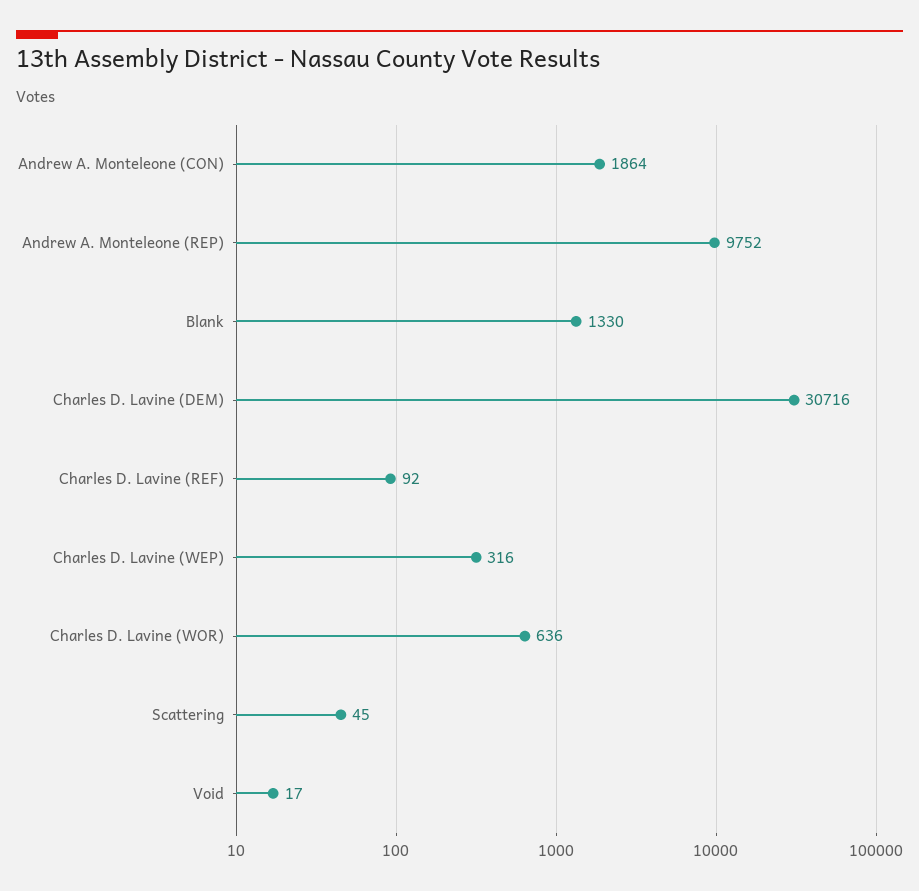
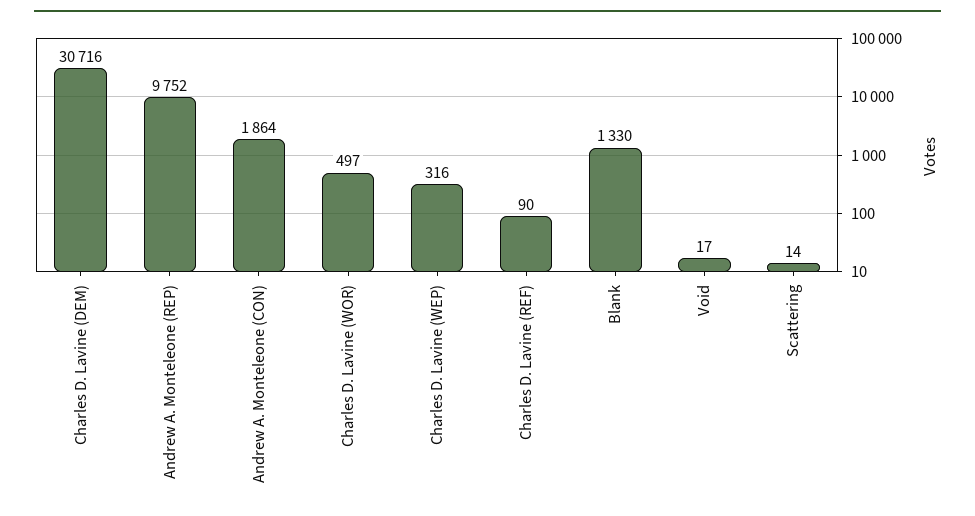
  {
    "Andrew A. Monteleone (CON)": 1864,
    "Andrew A. Monteleone (REP)": 9752,
    "Blank": 1330,
    "Charles D. Lavine (DEM)": 30716,
-   "Charles D. Lavine (REF)": 92,
+   "Charles D. Lavine (REF)": 90,
    "Charles D. Lavine (WEP)": 316,
-   "Charles D. Lavine (WOR)": 636,
+   "Charles D. Lavine (WOR)": 497,
-   "Scattering": 45,
+   "Scattering": 14,
    "Void": 17
  }

